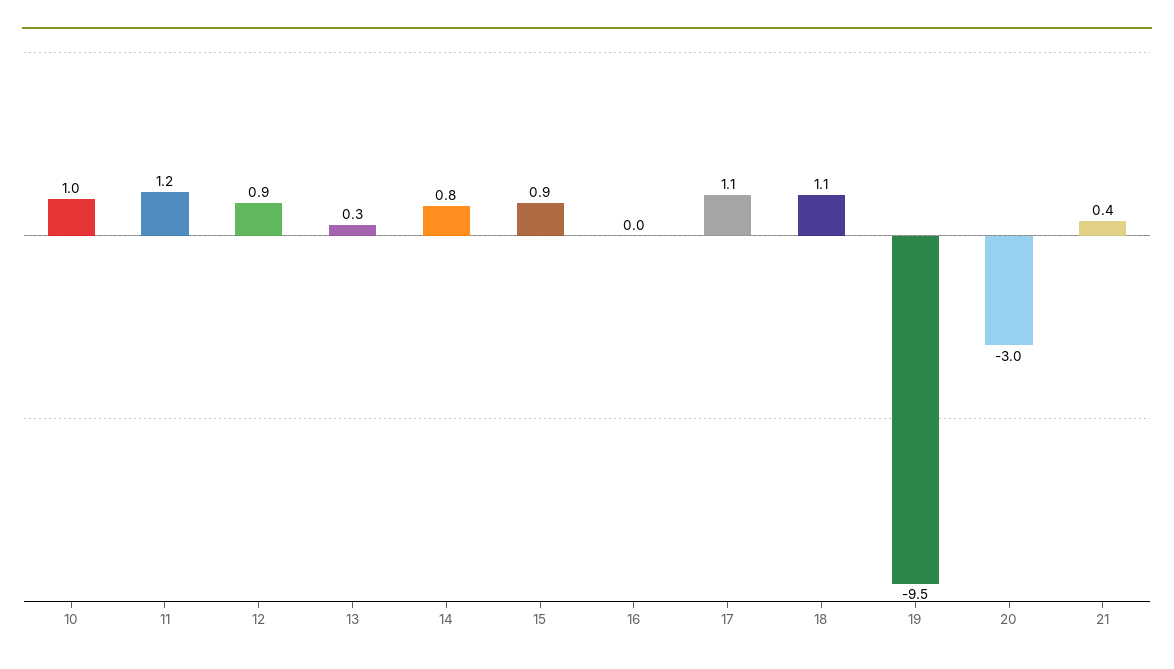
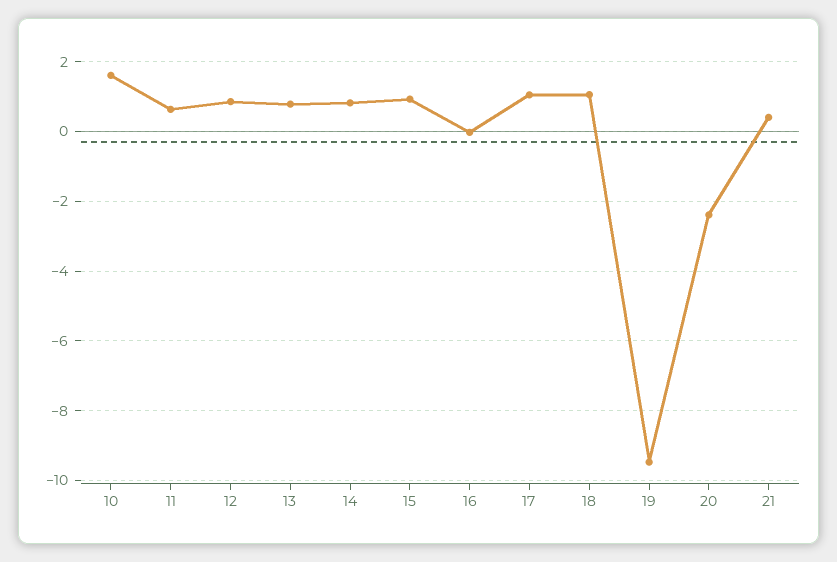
  {
-   "10": 1,
+   "10": 1.6,
-   "11": 1.2,
+   "11": 0.6,
    "12": 0.9,
-   "13": 0.3,
+   "13": 0.8,
    "14": 0.8,
    "15": 0.9,
    "16": 0,
    "17": 1.1,
    "18": 1.1,
    "19": -9.5,
-   "20": -3,
+   "20": -2.4,
    "21": 0.4
  }

